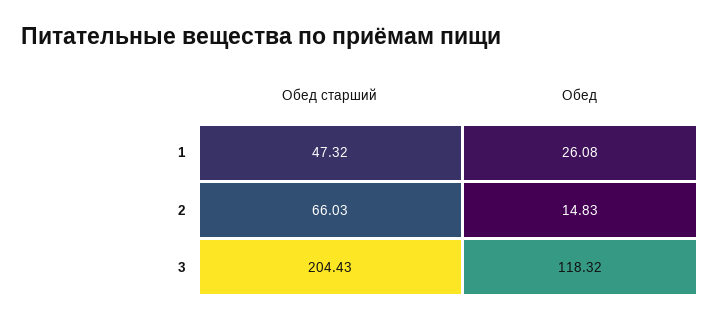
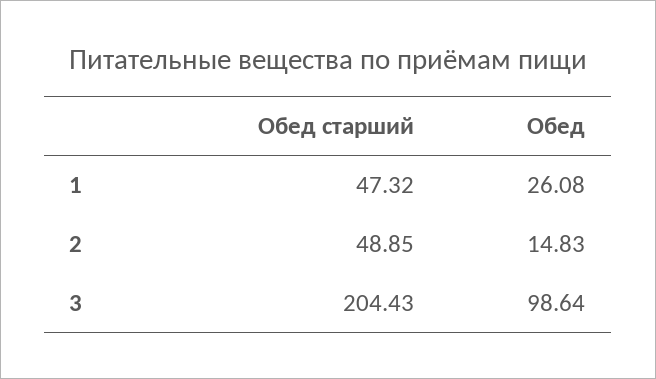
  {
    "Обед старший": {
      "1": 47.32,
-     "2": 66.03,
+     "2": 48.85,
      "3": 204.43
    },
    "Обед": {
      "1": 26.08,
      "2": 14.83,
-     "3": 118.32
+     "3": 98.64
    }
  }

